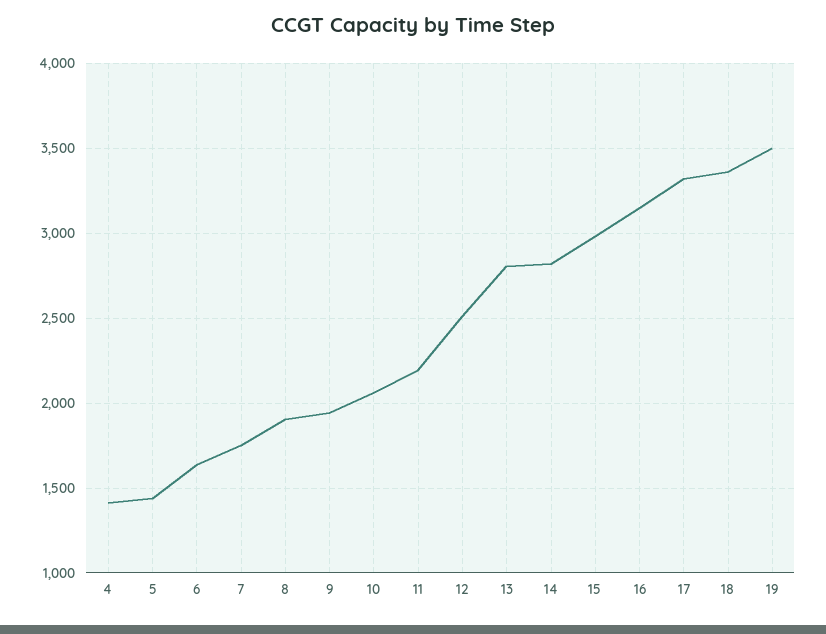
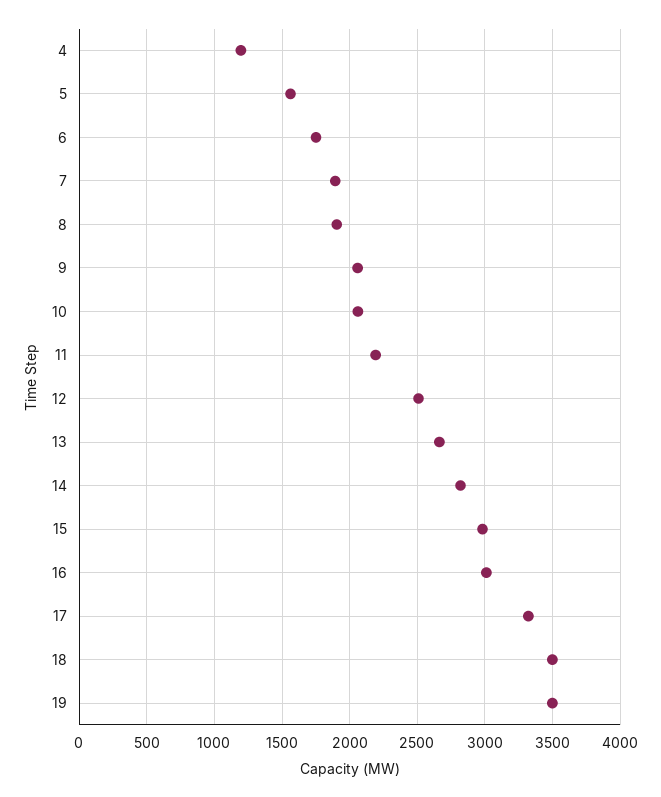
  {
-   "4": 1400,
+   "4": 1200,
-   "5": 1450,
+   "5": 1550,
-   "6": 1650,
+   "6": 1750,
-   "7": 1750,
+   "7": 1900,
    "8": 1900,
-   "9": 1950,
+   "9": 2050,
    "10": 2050,
    "11": 2200,
    "12": 2500,
-   "13": 2800,
+   "13": 2650,
    "14": 2800,
    "15": 3000,
-   "16": 3150,
+   "16": 3000,
    "17": 3300,
-   "18": 3350,
+   "18": 3500,
    "19": 3500
  }

